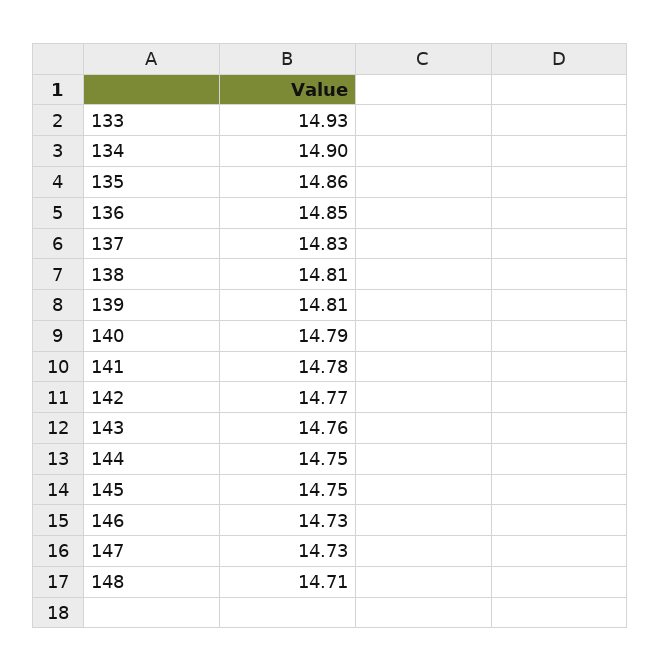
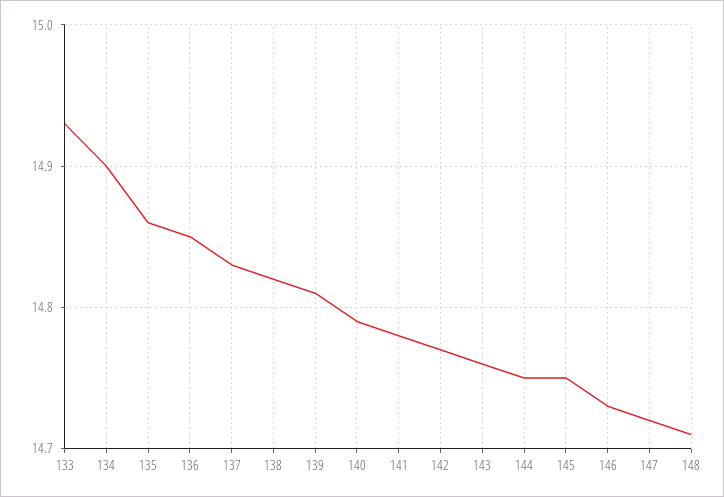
  {
    "133": 14.93,
    "134": 14.9,
    "135": 14.86,
    "136": 14.85,
    "137": 14.83,
-   "138": 14.81,
+   "138": 14.82,
    "139": 14.81,
    "140": 14.79,
    "141": 14.78,
    "142": 14.77,
    "143": 14.76,
    "144": 14.75,
    "145": 14.75,
    "146": 14.73,
-   "147": 14.73,
+   "147": 14.72,
    "148": 14.71
  }

